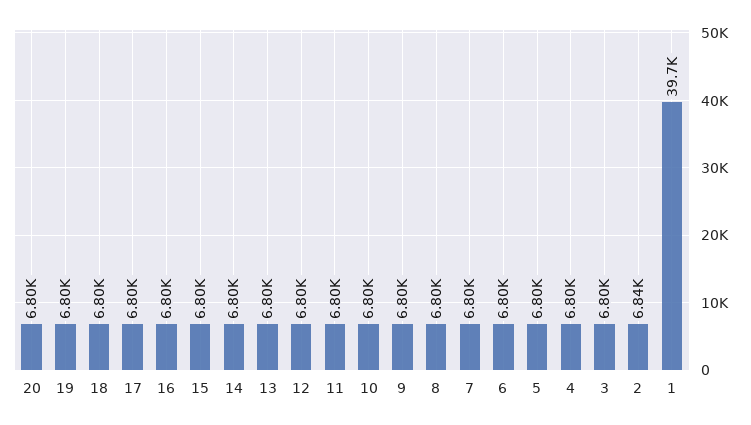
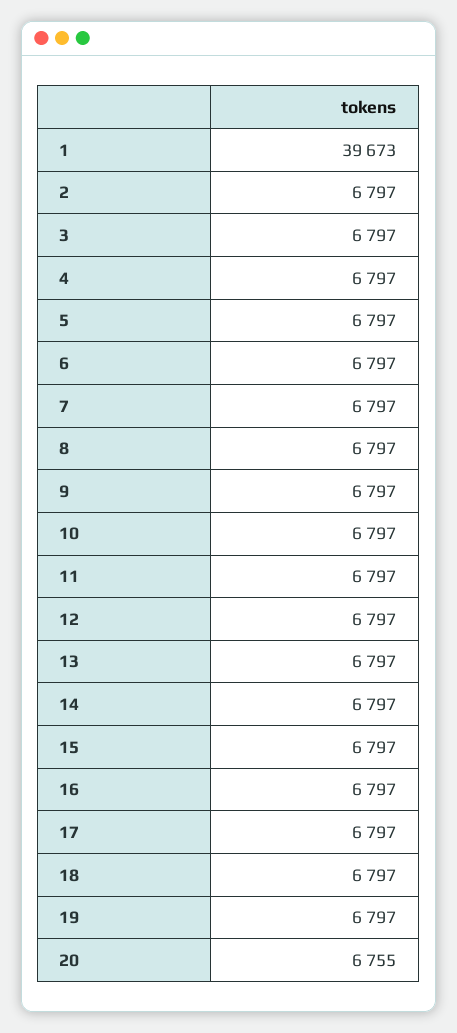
  {
-   "20": 6800,
+   "20": 6755,
    "19": 6797,
    "18": 6797,
    "17": 6797,
    "16": 6797,
    "15": 6797,
    "14": 6797,
    "13": 6797,
    "12": 6797,
    "11": 6797,
    "10": 6797,
    "9": 6797,
    "8": 6797,
    "7": 6797,
    "6": 6797,
    "5": 6797,
    "4": 6797,
    "3": 6797,
-   "2": 6840,
+   "2": 6797,
    "1": 39673
  }

